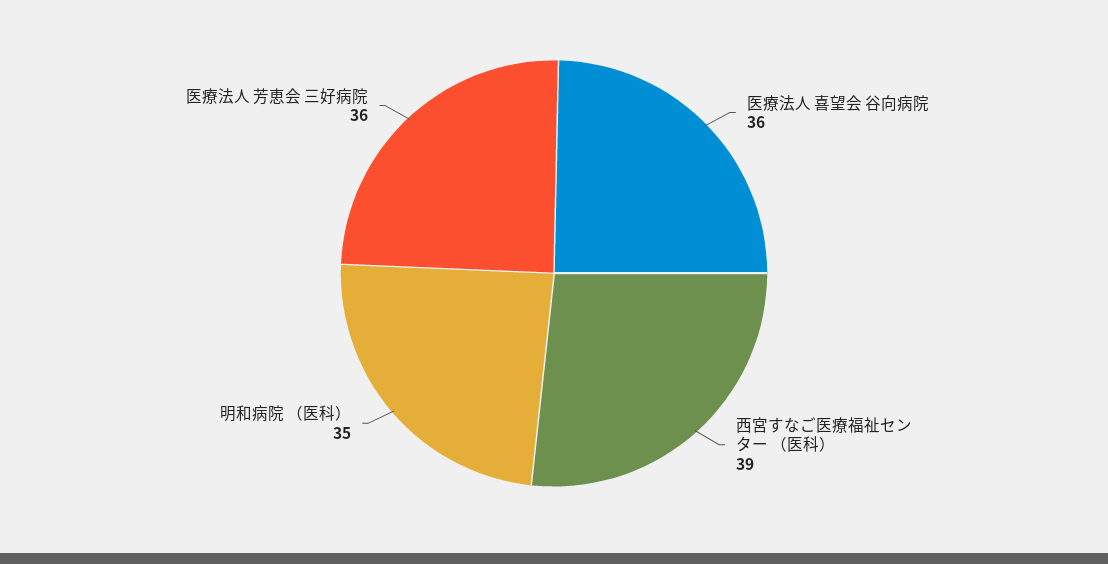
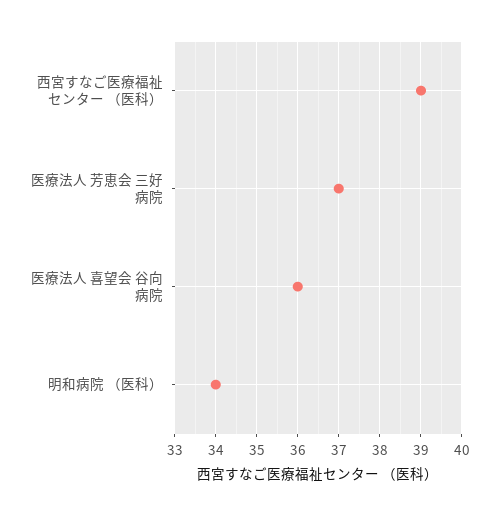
  {
    "医療法人 喜望会 谷向病院": 36,
    "西宮すなご医療福祉センター （医科）": 39,
-   "明和病院 （医科）": 35,
+   "明和病院 （医科）": 34,
-   "医療法人 芳恵会 三好病院": 36
+   "医療法人 芳恵会 三好病院": 37
  }

